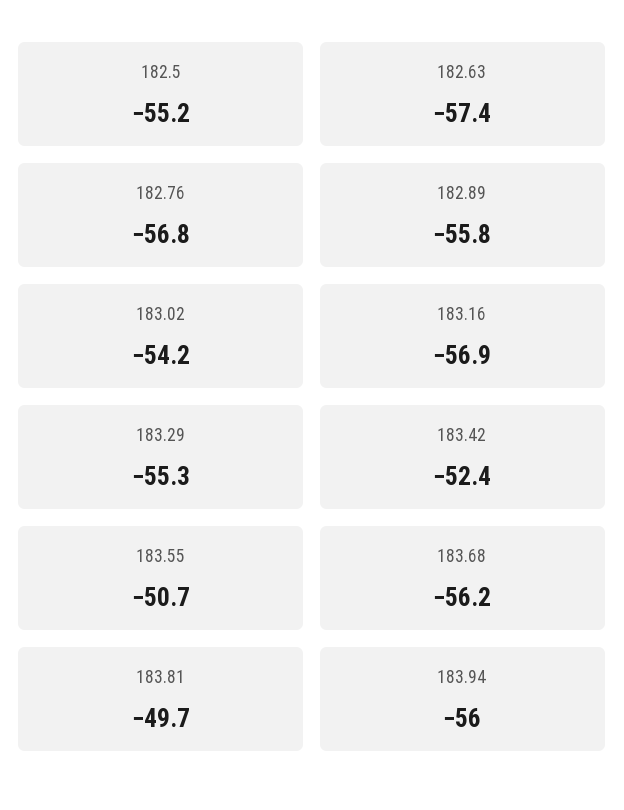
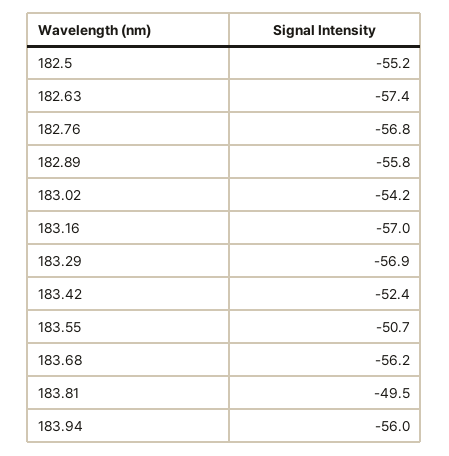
  {
    "182.5": -55.2,
    "182.63": -57.4,
    "182.76": -56.8,
    "182.89": -55.8,
    "183.02": -54.2,
-   "183.16": -56.9,
+   "183.16": -57,
-   "183.29": -55.3,
+   "183.29": -56.9,
    "183.42": -52.4,
    "183.55": -50.7,
    "183.68": -56.2,
-   "183.81": -49.7,
+   "183.81": -49.5,
    "183.94": -56
  }

